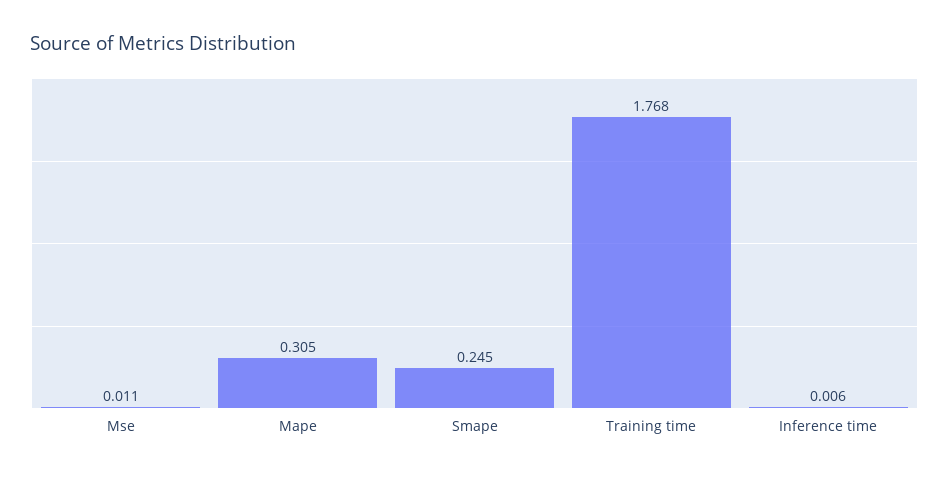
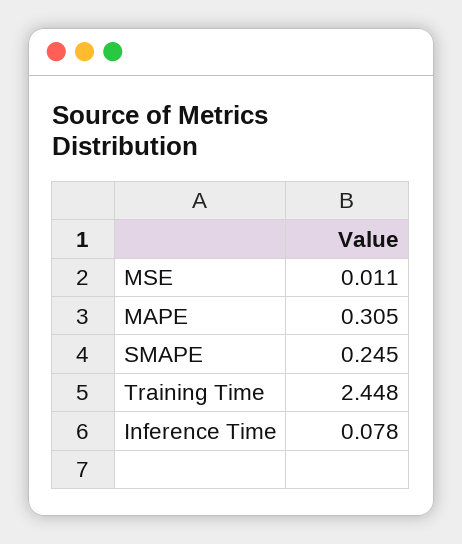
  {
    "Mse": 0.011,
    "Mape": 0.305,
    "Smape": 0.245,
-   "Training time": 1.768,
+   "Training time": 2.448,
-   "Inference time": 0.006
+   "Inference time": 0.078
  }

